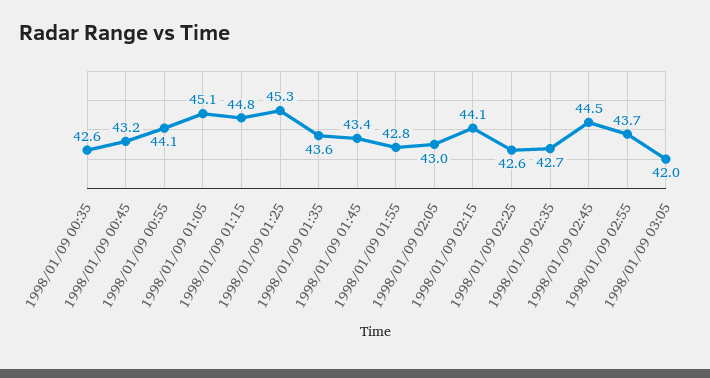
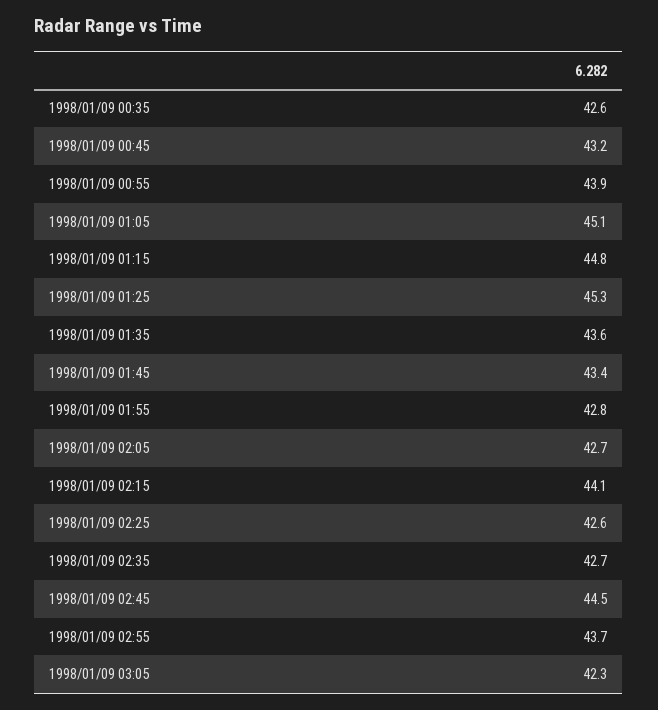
  {
    "1998/01/09 00:35": 42.6,
    "1998/01/09 00:45": 43.2,
-   "1998/01/09 00:55": 44.1,
+   "1998/01/09 00:55": 43.9,
    "1998/01/09 01:05": 45.1,
    "1998/01/09 01:15": 44.8,
    "1998/01/09 01:25": 45.3,
    "1998/01/09 01:35": 43.6,
    "1998/01/09 01:45": 43.4,
    "1998/01/09 01:55": 42.8,
-   "1998/01/09 02:05": 43,
+   "1998/01/09 02:05": 42.7,
    "1998/01/09 02:15": 44.1,
    "1998/01/09 02:25": 42.6,
    "1998/01/09 02:35": 42.7,
    "1998/01/09 02:45": 44.5,
    "1998/01/09 02:55": 43.7,
-   "1998/01/09 03:05": 42
+   "1998/01/09 03:05": 42.3
  }

